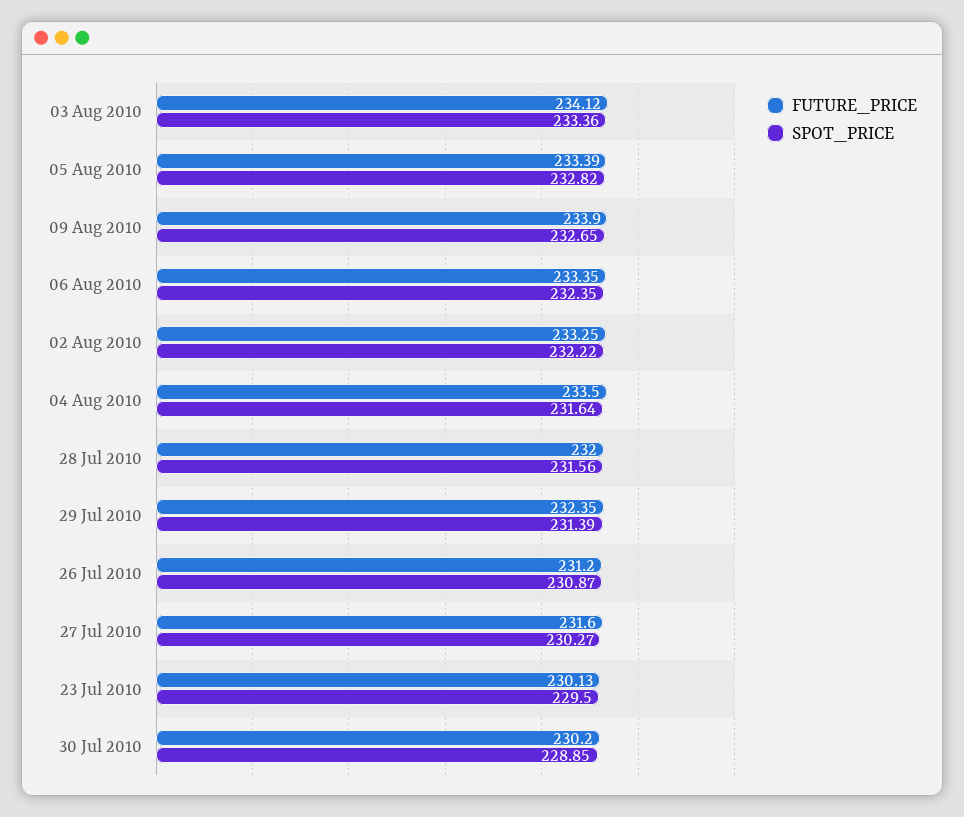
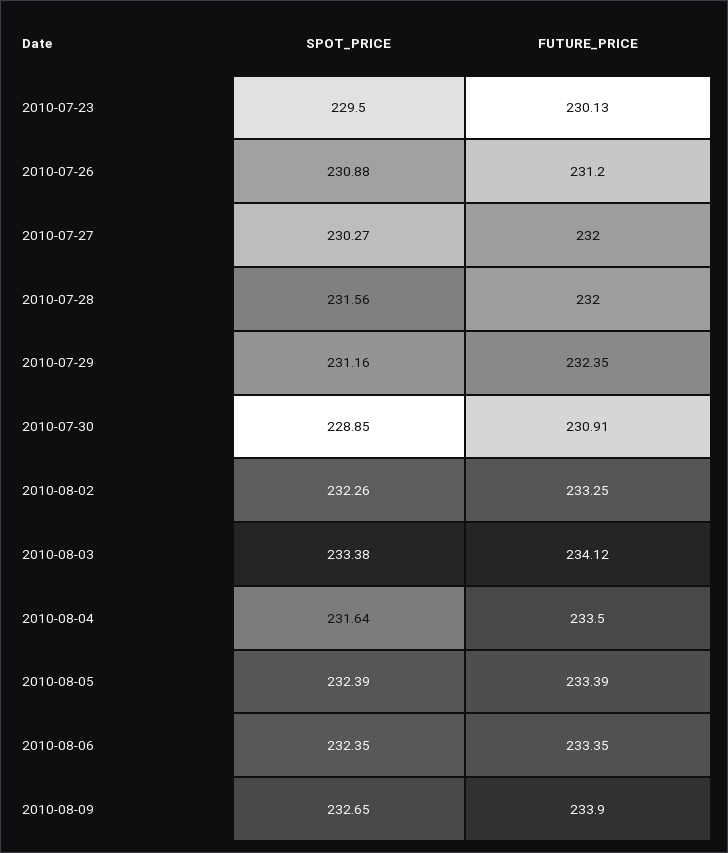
  {
    "FUTURE_PRICE": {
      "03 Aug 2010": 234.12,
      "05 Aug 2010": 233.39,
      "09 Aug 2010": 233.9,
      "06 Aug 2010": 233.35,
      "02 Aug 2010": 233.25,
      "04 Aug 2010": 233.5,
      "28 Jul 2010": 232,
      "29 Jul 2010": 232.35,
      "26 Jul 2010": 231.2,
-     "27 Jul 2010": 231.6,
+     "27 Jul 2010": 232,
      "23 Jul 2010": 230.13,
-     "30 Jul 2010": 230.2
+     "30 Jul 2010": 230.91
    },
    "SPOT_PRICE": {
-     "03 Aug 2010": 233.36,
+     "03 Aug 2010": 233.38,
-     "05 Aug 2010": 232.82,
+     "05 Aug 2010": 232.39,
      "09 Aug 2010": 232.65,
      "06 Aug 2010": 232.35,
-     "02 Aug 2010": 232.22,
+     "02 Aug 2010": 232.26,
      "04 Aug 2010": 231.64,
      "28 Jul 2010": 231.56,
-     "29 Jul 2010": 231.39,
+     "29 Jul 2010": 231.16,
-     "26 Jul 2010": 230.87,
+     "26 Jul 2010": 230.88,
      "27 Jul 2010": 230.27,
      "23 Jul 2010": 229.5,
      "30 Jul 2010": 228.85
    }
  }

